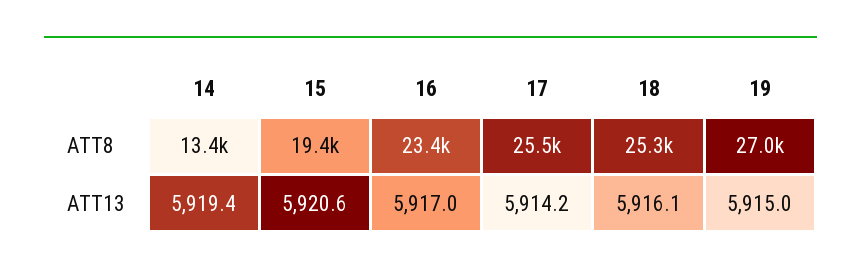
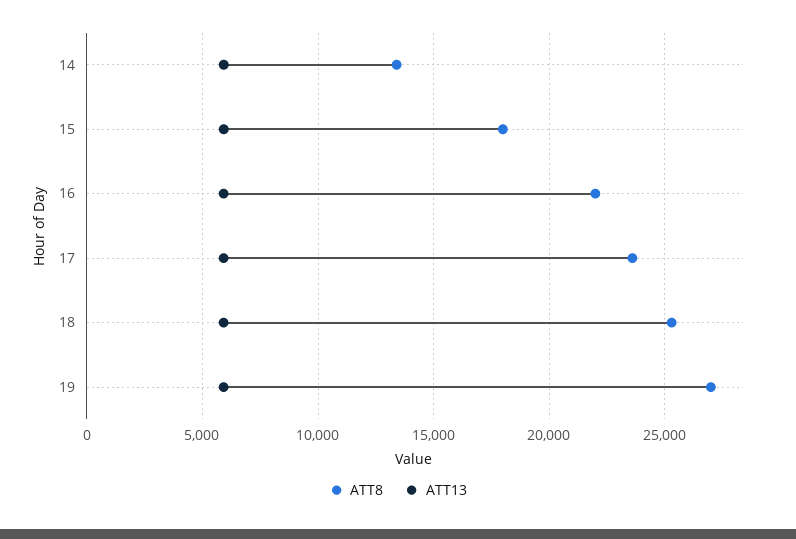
  {
    "ATT8": {
      "14": 13400,
-     "15": 19400,
+     "15": 18000,
-     "16": 23400,
+     "16": 22000,
-     "17": 25500,
+     "17": 23500,
      "18": 25300,
      "19": 27000
    },
    "ATT13": {
      "14": 5919.4,
      "15": 5920.6,
      "16": 5917,
      "17": 5914.2,
      "18": 5916.1,
      "19": 5915
    }
  }

